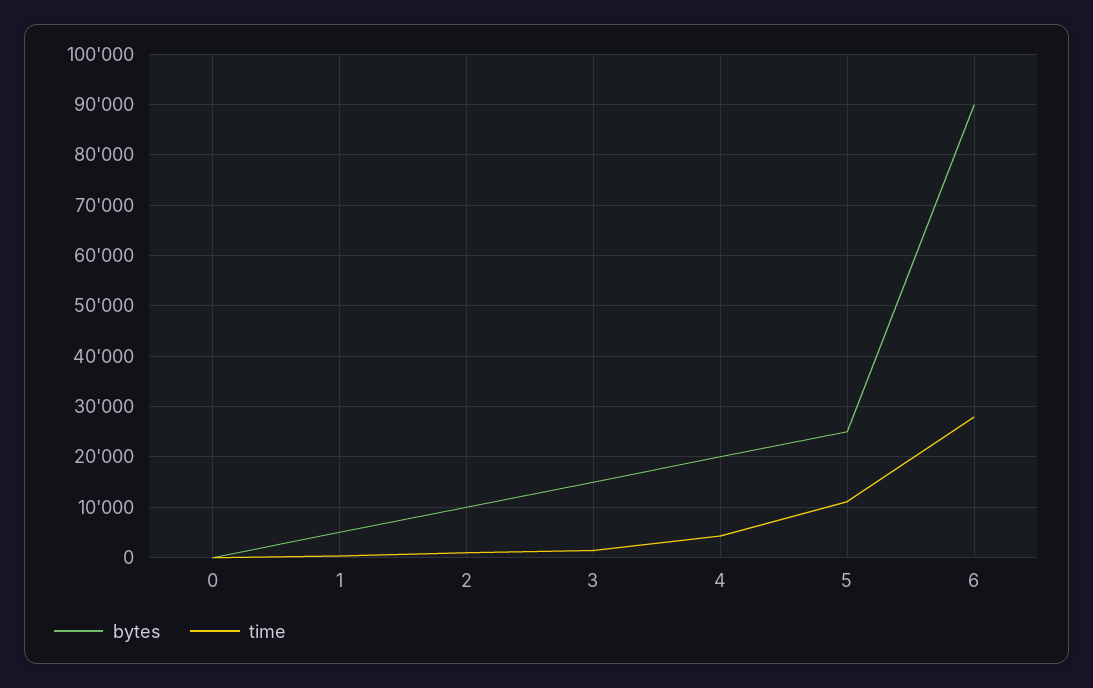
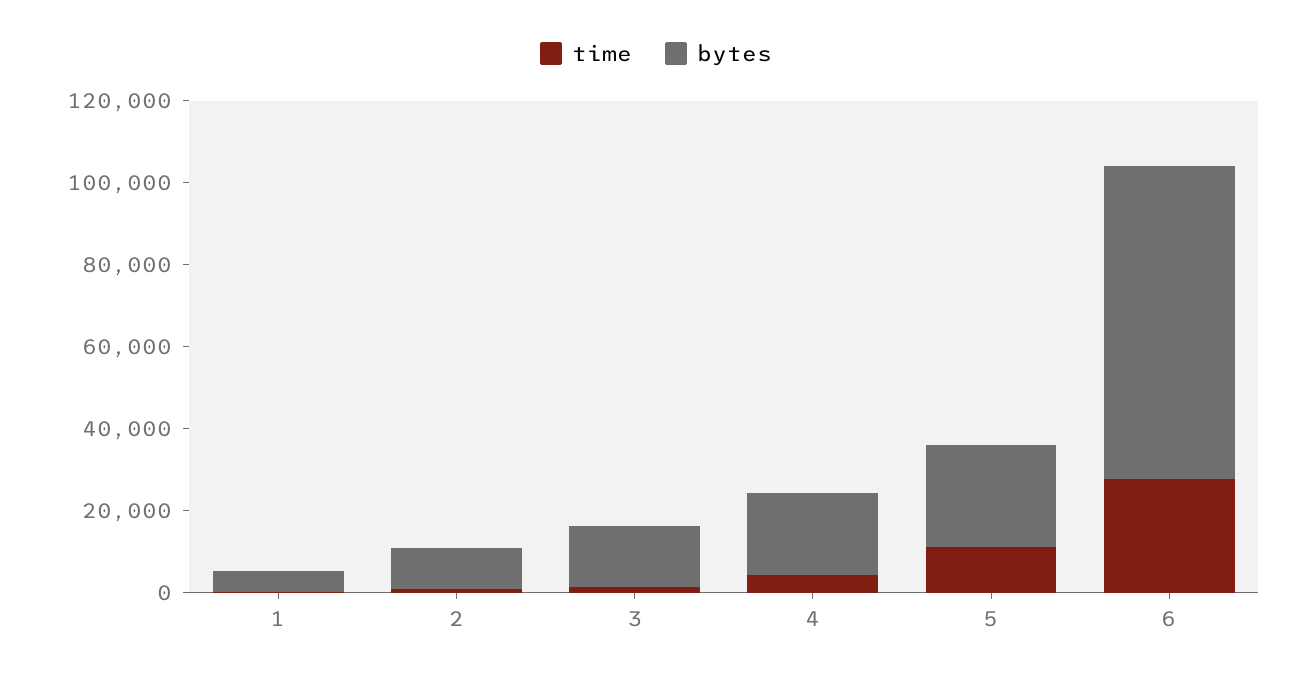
  {
    "bytes": {
-     "0": 0,
      "1": 6000,
      "2": 10000,
      "3": 16000,
      "4": 20000,
      "5": 26000,
-     "6": 90000
+     "6": 75000
    },
    "time": {
-     "0": 0,
      "1": 0,
      "2": 0,
      "3": 2000,
      "4": 4000,
      "5": 12000,
      "6": 28000
    }
  }

